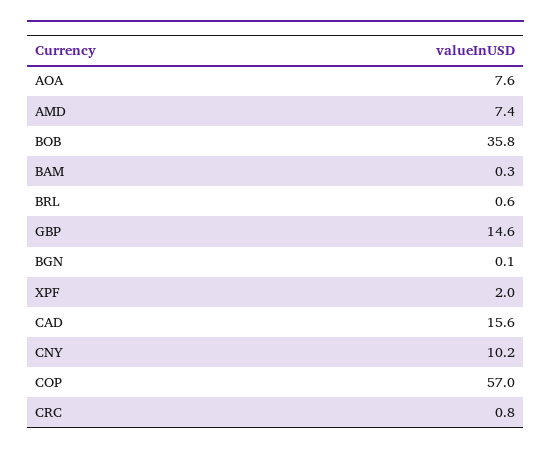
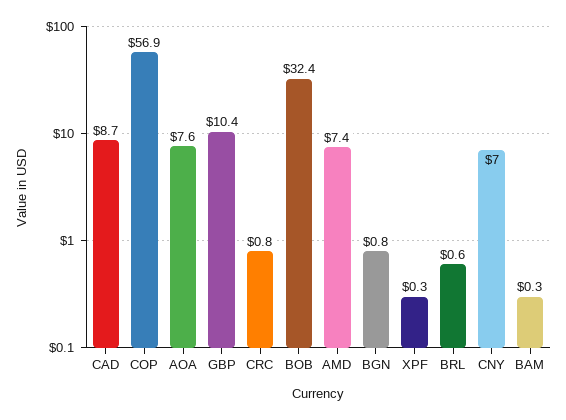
  {
    "AOA": 7.6,
    "AMD": 7.4,
-   "BOB": 35.8,
+   "BOB": 32.4,
    "BAM": 0.3,
    "BRL": 0.6,
-   "GBP": 14.6,
+   "GBP": 10.4,
-   "BGN": 0.1,
+   "BGN": 0.8,
-   "XPF": 2,
+   "XPF": 0.3,
-   "CAD": 15.6,
+   "CAD": 8.7,
-   "CNY": 10.2,
+   "CNY": 7,
-   "COP": 57,
+   "COP": 56.9,
    "CRC": 0.8
  }

